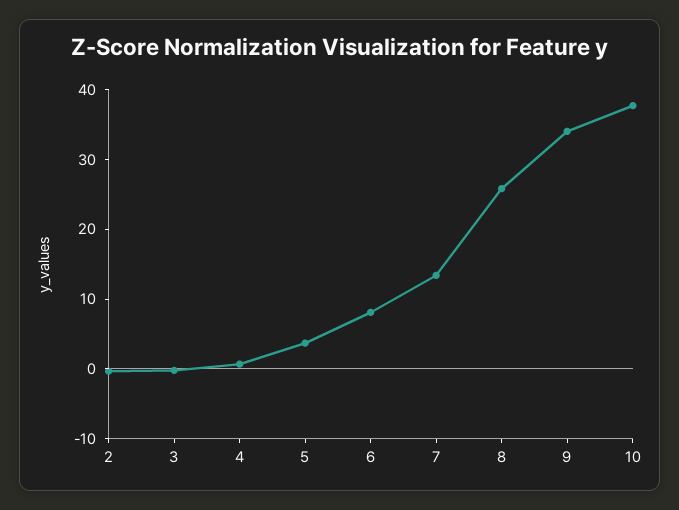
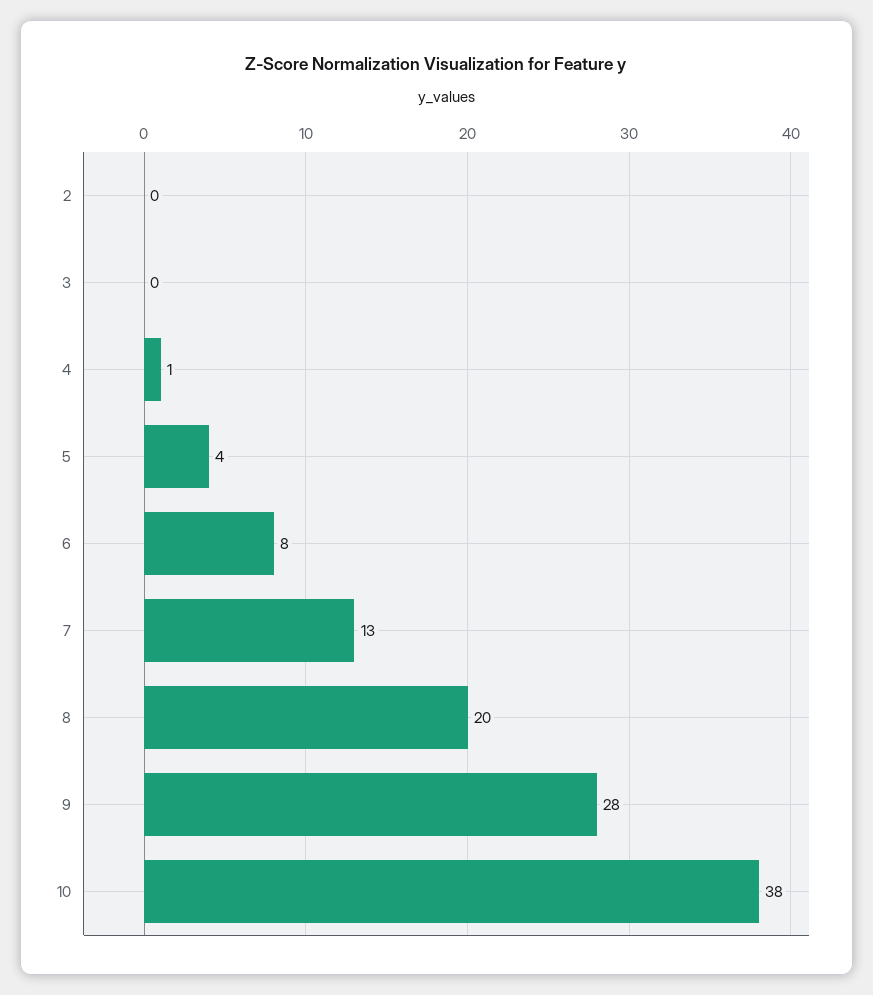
  {
    "2": 0,
    "3": 0,
    "4": 1,
    "5": 4,
    "6": 8,
    "7": 13,
-   "8": 26,
+   "8": 20,
-   "9": 34,
+   "9": 28,
    "10": 38
  }

